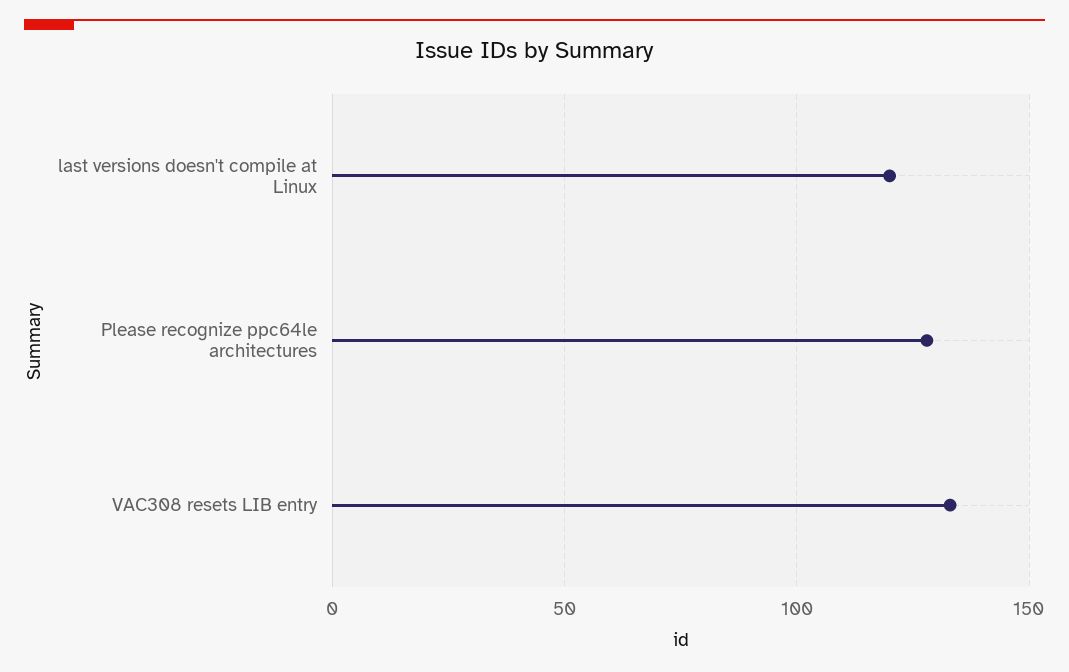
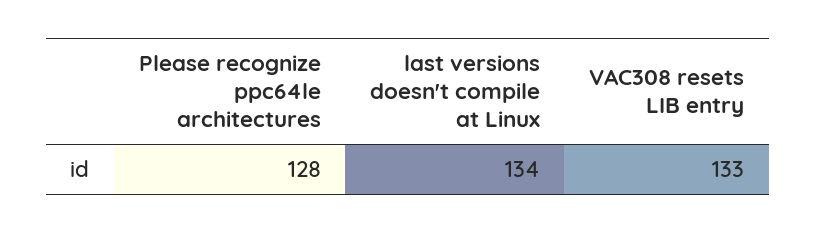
  {
-   "last versions doesn't compile at Linux": 120,
+   "last versions doesn't compile at Linux": 134,
    "Please recognize ppc64le architectures": 128,
    "VAC308 resets LIB entry": 133
  }

